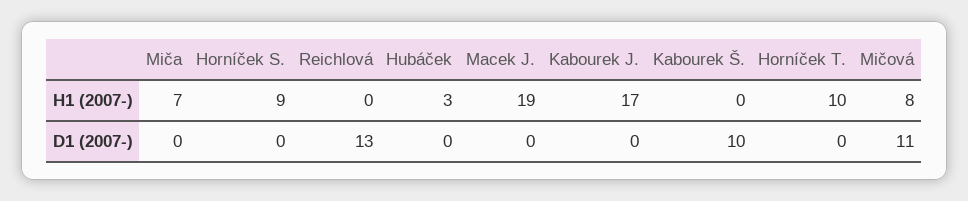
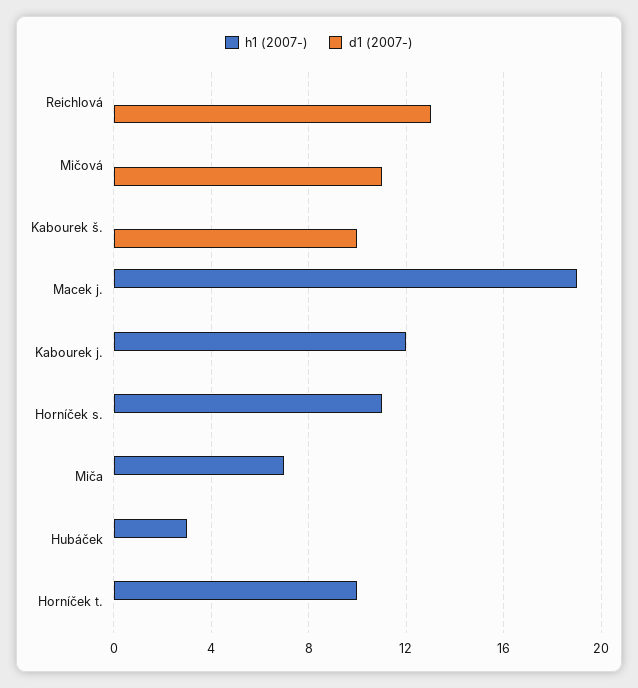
  {
    "H1 (2007-)": {
      "Miča": 7,
-     "Horníček S.": 9,
+     "Horníček S.": 11,
      "Reichlová": 0,
      "Hubáček": 3,
      "Macek J.": 19,
-     "Kabourek J.": 17,
+     "Kabourek J.": 12,
      "Kabourek Š.": 0,
      "Horníček T.": 10,
-     "Mičová": 8
+     "Mičová": 0
    },
    "D1 (2007-)": {
      "Miča": 0,
      "Horníček S.": 0,
      "Reichlová": 13,
      "Hubáček": 0,
      "Macek J.": 0,
      "Kabourek J.": 0,
      "Kabourek Š.": 10,
      "Horníček T.": 0,
      "Mičová": 11
    }
  }

